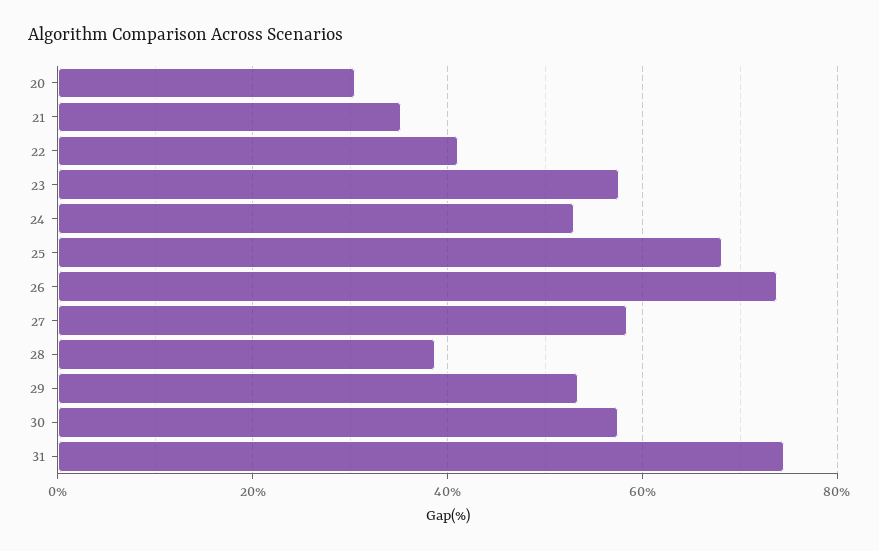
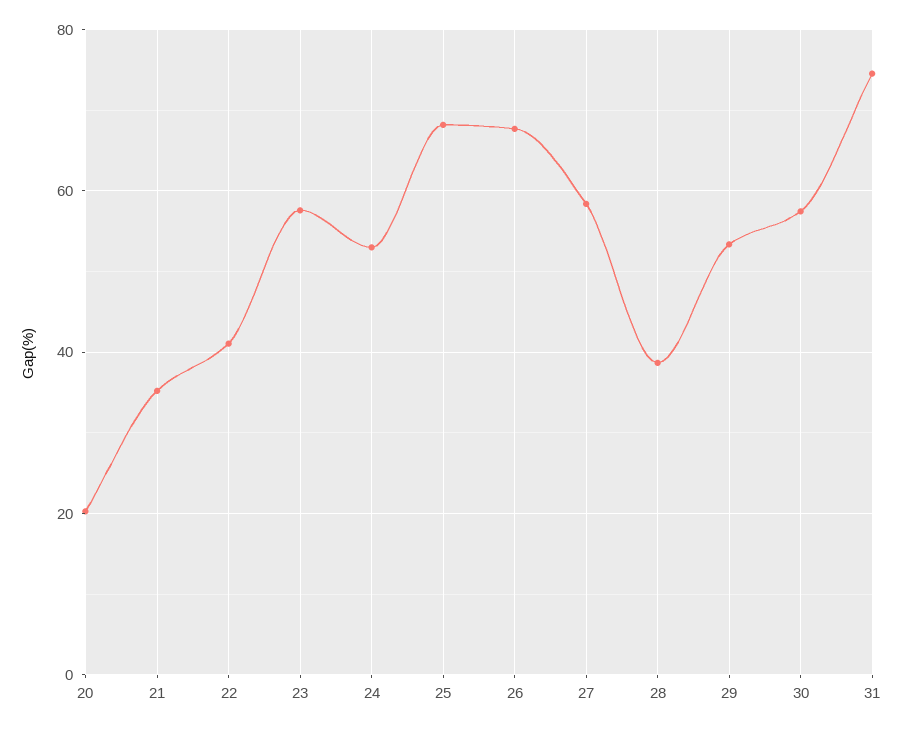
  {
-   "20": 30,
+   "20": 20,
    "21": 36,
    "22": 42,
    "23": 58,
    "24": 52,
    "25": 68,
-   "26": 74,
+   "26": 68,
    "27": 58,
    "28": 38,
    "29": 54,
    "30": 58,
    "31": 74
  }

